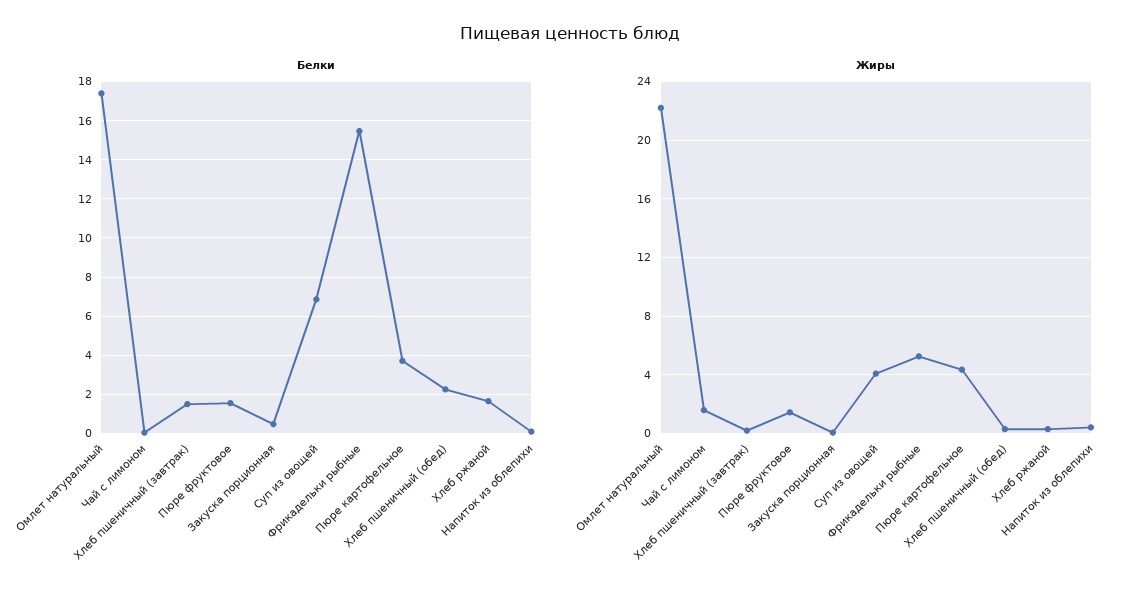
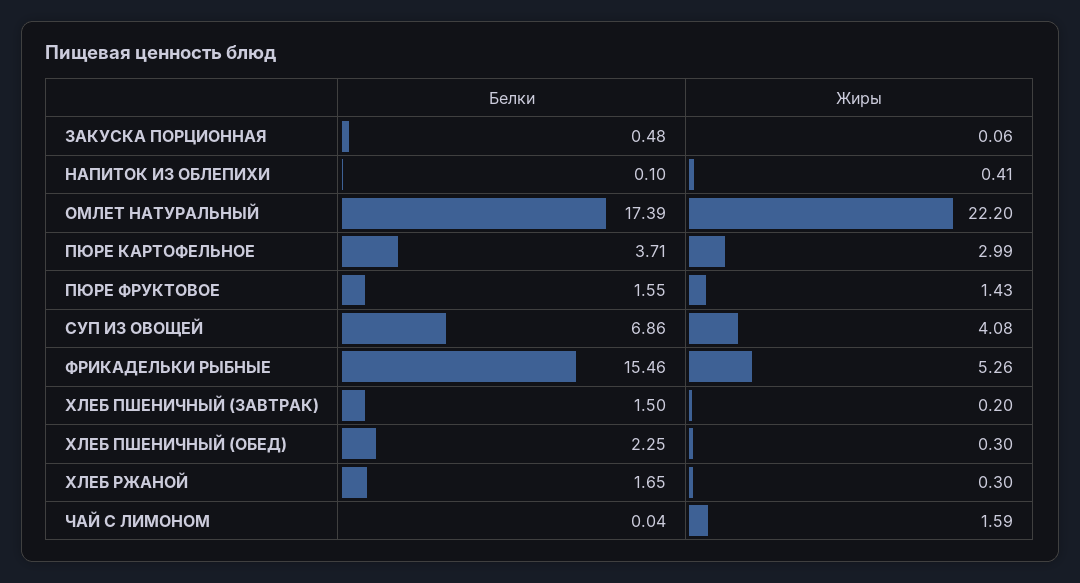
  {
    "Белки": {
      "Омлет натуральный": 17.39,
      "Чай с лимоном": 0.04,
      "Хлеб пшеничный (завтрак)": 1.5,
      "Пюре фруктовое": 1.55,
      "Закуска порционная": 0.48,
      "Суп из овощей": 6.86,
      "Фрикадельки рыбные": 15.46,
      "Пюре картофельное": 3.71,
      "Хлеб пшеничный (обед)": 2.25,
      "Хлеб ржаной": 1.65,
      "Напиток из облепихи": 0.1
    },
    "Жиры": {
      "Омлет натуральный": 22.2,
      "Чай с лимоном": 1.59,
      "Хлеб пшеничный (завтрак)": 0.2,
      "Пюре фруктовое": 1.43,
      "Закуска порционная": 0.06,
      "Суп из овощей": 4.08,
      "Фрикадельки рыбные": 5.26,
-     "Пюре картофельное": 4.5,
+     "Пюре картофельное": 2.99,
      "Хлеб пшеничный (обед)": 0.3,
      "Хлеб ржаной": 0.3,
      "Напиток из облепихи": 0.41
    }
  }

